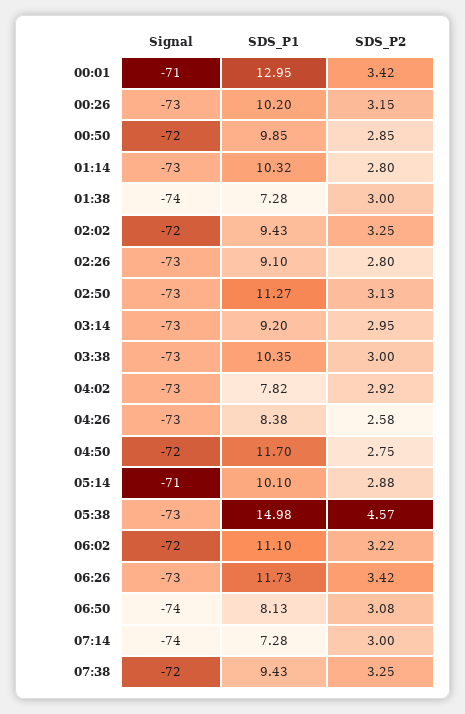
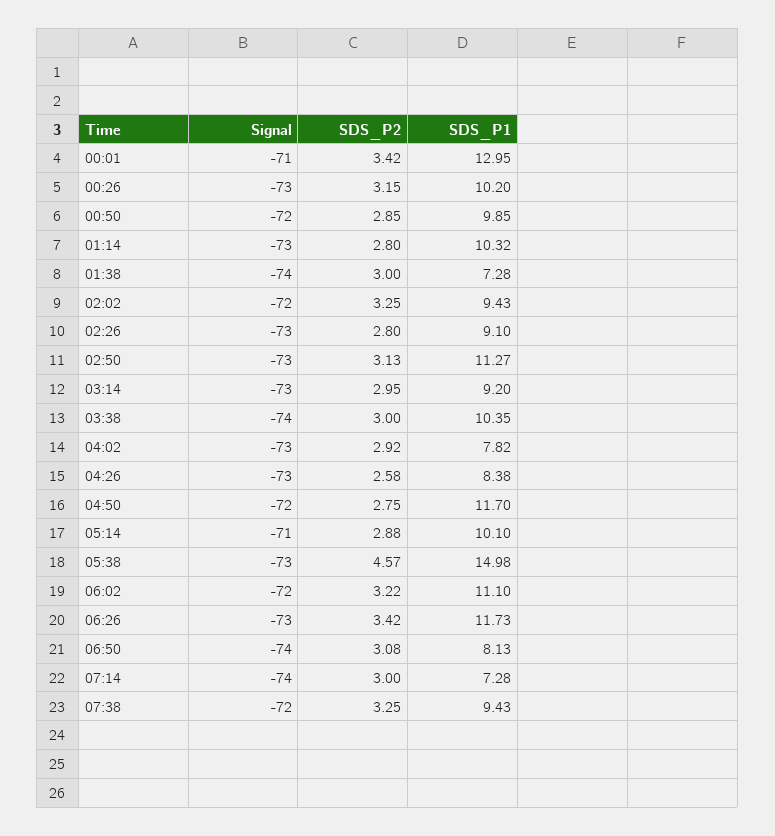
  {
    "Signal": {
      "00:01": -71,
      "00:26": -73,
      "00:50": -72,
      "01:14": -73,
      "01:38": -74,
      "02:02": -72,
      "02:26": -73,
      "02:50": -73,
      "03:14": -73,
-     "03:38": -73,
+     "03:38": -74,
      "04:02": -73,
      "04:26": -73,
      "04:50": -72,
      "05:14": -71,
      "05:38": -73,
      "06:02": -72,
      "06:26": -73,
      "06:50": -74,
      "07:14": -74,
      "07:38": -72
    },
    "SDS_P1": {
      "00:01": 12.95,
      "00:26": 10.2,
      "00:50": 9.85,
      "01:14": 10.32,
      "01:38": 7.28,
      "02:02": 9.43,
      "02:26": 9.1,
      "02:50": 11.27,
      "03:14": 9.2,
      "03:38": 10.35,
      "04:02": 7.82,
      "04:26": 8.38,
      "04:50": 11.7,
      "05:14": 10.1,
      "05:38": 14.98,
      "06:02": 11.1,
      "06:26": 11.73,
      "06:50": 8.13,
      "07:14": 7.28,
      "07:38": 9.43
    },
    "SDS_P2": {
      "00:01": 3.42,
      "00:26": 3.15,
      "00:50": 2.85,
      "01:14": 2.8,
      "01:38": 3,
      "02:02": 3.25,
      "02:26": 2.8,
      "02:50": 3.13,
      "03:14": 2.95,
      "03:38": 3,
      "04:02": 2.92,
      "04:26": 2.58,
      "04:50": 2.75,
      "05:14": 2.88,
      "05:38": 4.57,
      "06:02": 3.22,
      "06:26": 3.42,
      "06:50": 3.08,
      "07:14": 3,
      "07:38": 3.25
    }
  }

